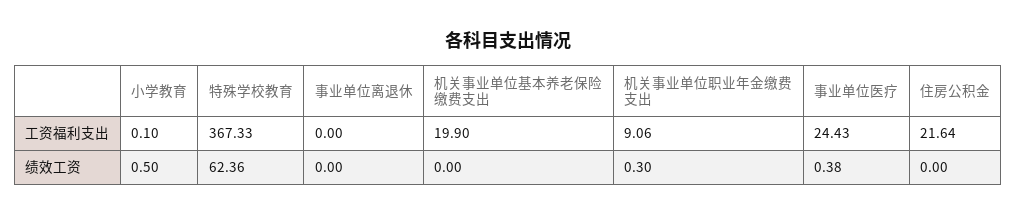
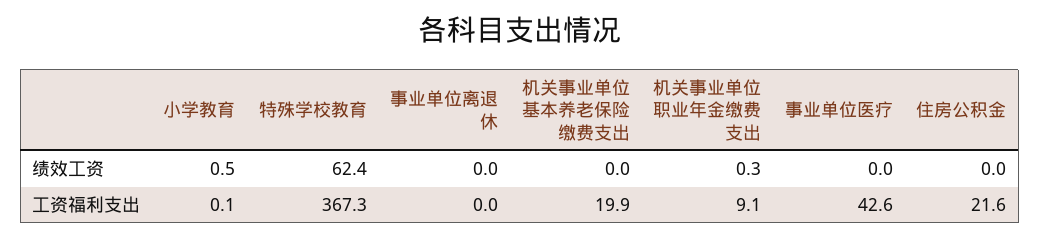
  {
    "小学教育": {
      "工资福利支出": 0.1,
      "绩效工资": 0.5
    },
    "特殊学校教育": {
      "工资福利支出": 367.33,
      "绩效工资": 62.36
    },
    "事业单位离退休": {
      "工资福利支出": 0,
      "绩效工资": 0
    },
    "机关事业单位基本养老保险缴费支出": {
      "工资福利支出": 19.9,
      "绩效工资": 0
    },
    "机关事业单位职业年金缴费支出": {
      "工资福利支出": 9.06,
      "绩效工资": 0.3
    },
    "事业单位医疗": {
-     "工资福利支出": 24.43,
+     "工资福利支出": 42.6,
-     "绩效工资": 0.38
+     "绩效工资": 0
    },
    "住房公积金": {
      "工资福利支出": 21.64,
      "绩效工资": 0
    }
  }

